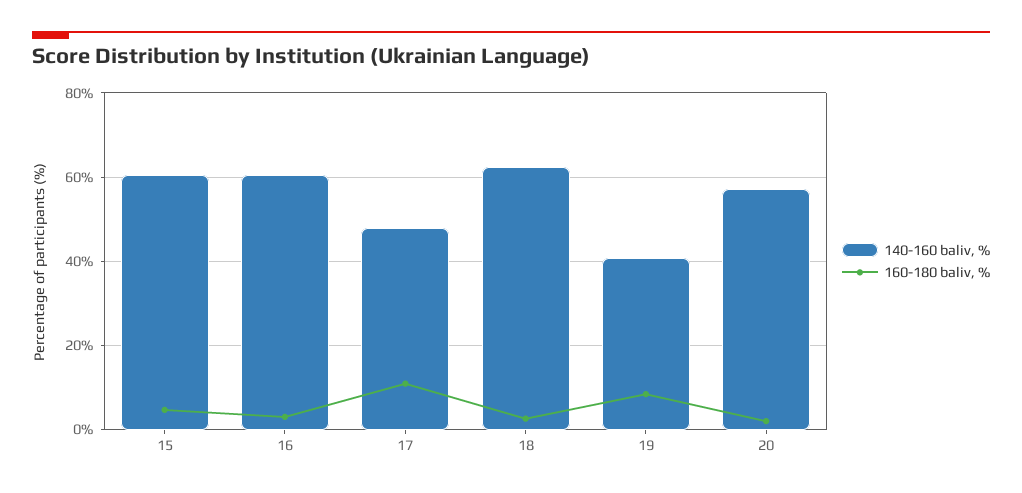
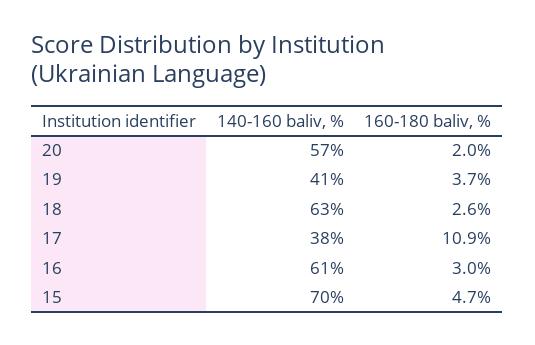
  {
    "140-160 baliv, %": {
-     "15": 60,
+     "15": 70,
      "16": 61,
-     "17": 48,
+     "17": 38,
      "18": 63,
      "19": 41,
      "20": 57
    },
    "160-180 baliv, %": {
      "15": 4.7,
      "16": 3,
      "17": 10.9,
      "18": 2.6,
-     "19": 8,
+     "19": 3.7,
      "20": 2
    }
  }

